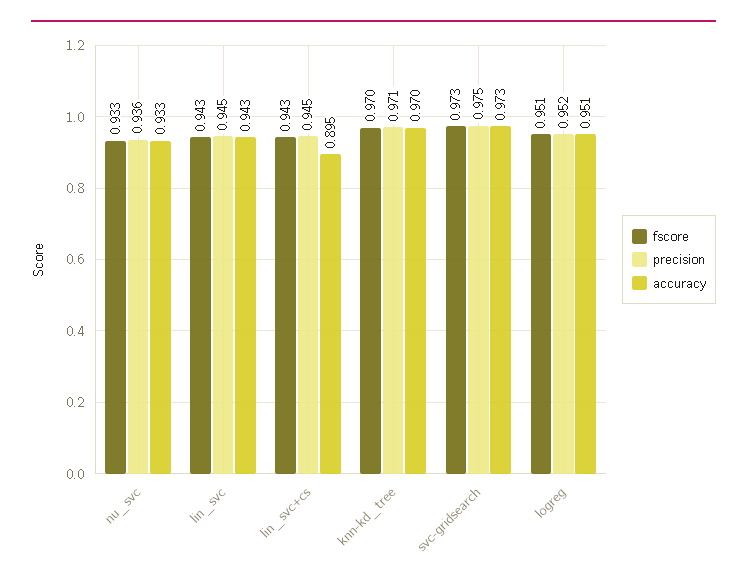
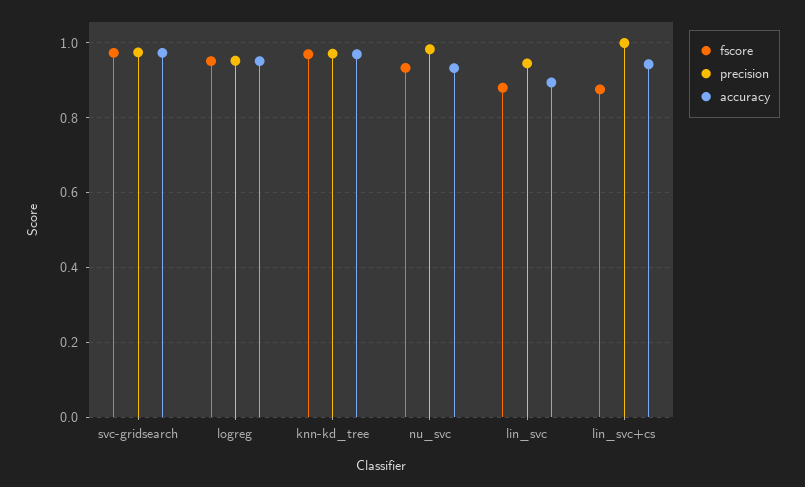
  {
    "fscore": {
      "nu_svc": 0.933,
-     "lin_svc": 0.943,
+     "lin_svc": 0.88,
-     "lin_svc+cs": 0.943,
+     "lin_svc+cs": 0.88,
      "knn-kd_tree": 0.97,
      "svc-gridsearch": 0.973,
      "logreg": 0.951
    },
    "precision": {
-     "nu_svc": 0.936,
+     "nu_svc": 0.98,
      "lin_svc": 0.945,
-     "lin_svc+cs": 0.945,
+     "lin_svc+cs": 1,
      "knn-kd_tree": 0.971,
      "svc-gridsearch": 0.975,
      "logreg": 0.952
    },
    "accuracy": {
      "nu_svc": 0.933,
-     "lin_svc": 0.943,
+     "lin_svc": 0.9,
-     "lin_svc+cs": 0.895,
+     "lin_svc+cs": 0.94,
      "knn-kd_tree": 0.97,
      "svc-gridsearch": 0.973,
      "logreg": 0.951
    }
  }

